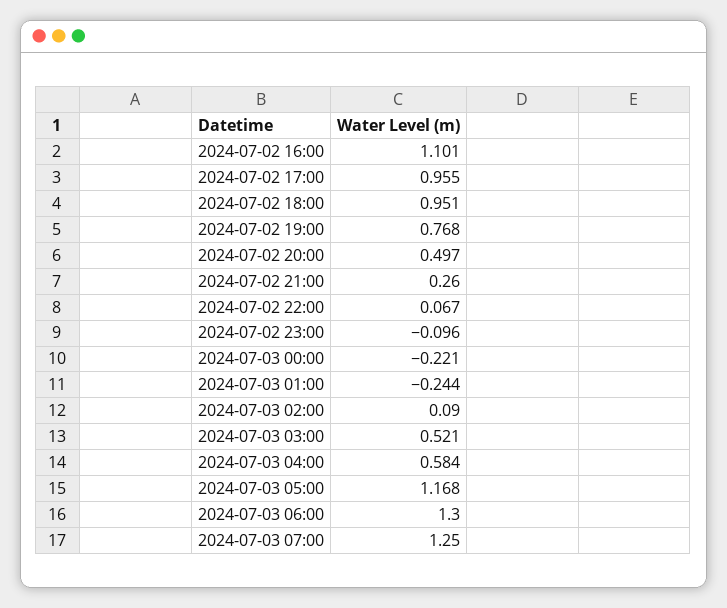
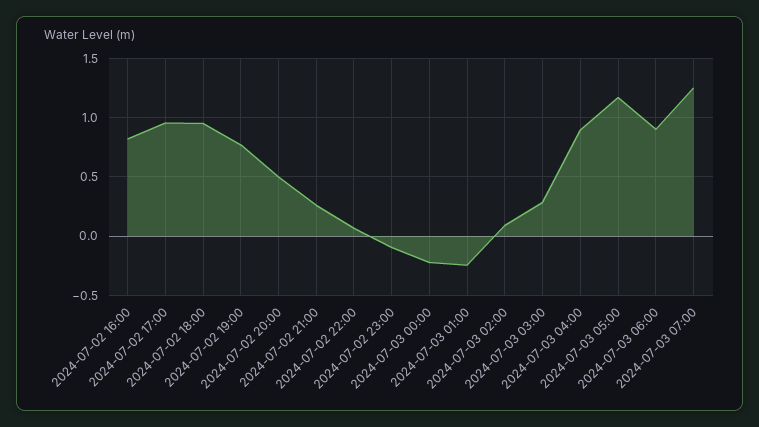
  {
-   "2024-07-02 16:00": 1.101,
+   "2024-07-02 16:00": 0.8,
    "2024-07-02 17:00": 0.955,
    "2024-07-02 18:00": 0.951,
    "2024-07-02 19:00": 0.768,
    "2024-07-02 20:00": 0.497,
    "2024-07-02 21:00": 0.26,
    "2024-07-02 22:00": 0.067,
    "2024-07-02 23:00": -0.096,
    "2024-07-03 00:00": -0.221,
    "2024-07-03 01:00": -0.244,
    "2024-07-03 02:00": 0.09,
-   "2024-07-03 03:00": 0.521,
+   "2024-07-03 03:00": 0.3,
-   "2024-07-03 04:00": 0.584,
+   "2024-07-03 04:00": 0.9,
    "2024-07-03 05:00": 1.168,
-   "2024-07-03 06:00": 1.3,
+   "2024-07-03 06:00": 0.9,
    "2024-07-03 07:00": 1.25
  }

